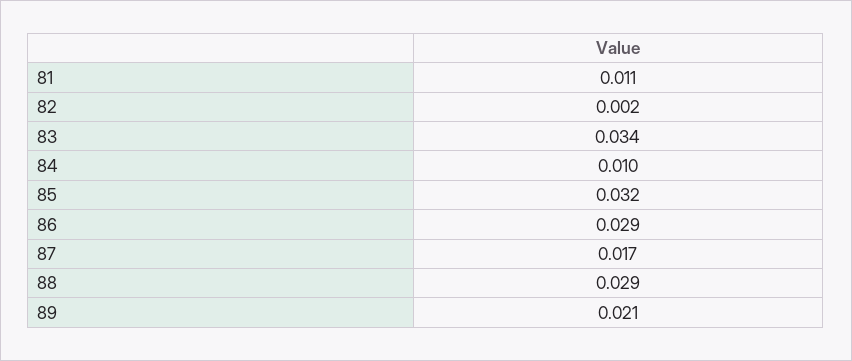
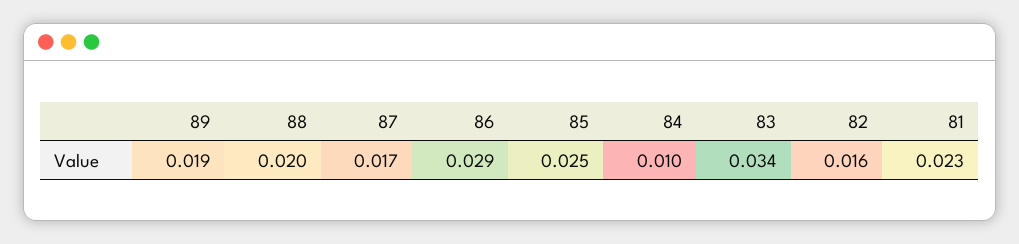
  {
-   "81": 0.011,
+   "81": 0.023,
-   "82": 0.002,
+   "82": 0.016,
    "83": 0.034,
    "84": 0.01,
-   "85": 0.032,
+   "85": 0.025,
    "86": 0.029,
    "87": 0.017,
-   "88": 0.029,
+   "88": 0.02,
-   "89": 0.021
+   "89": 0.019
  }

